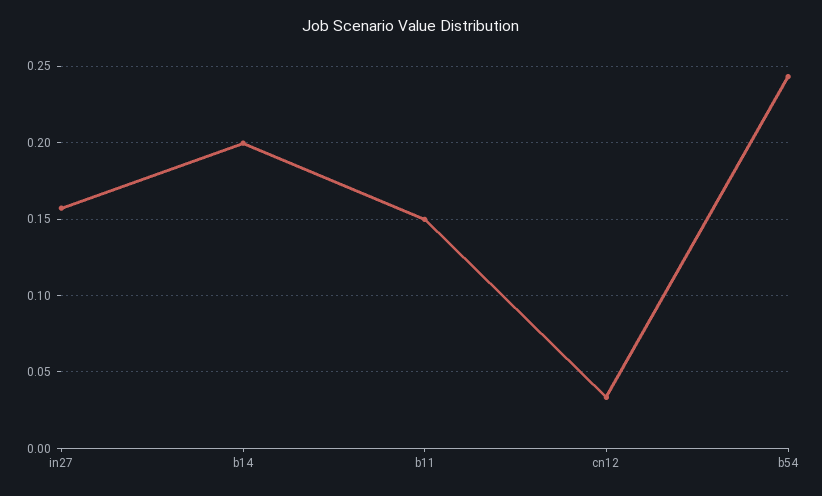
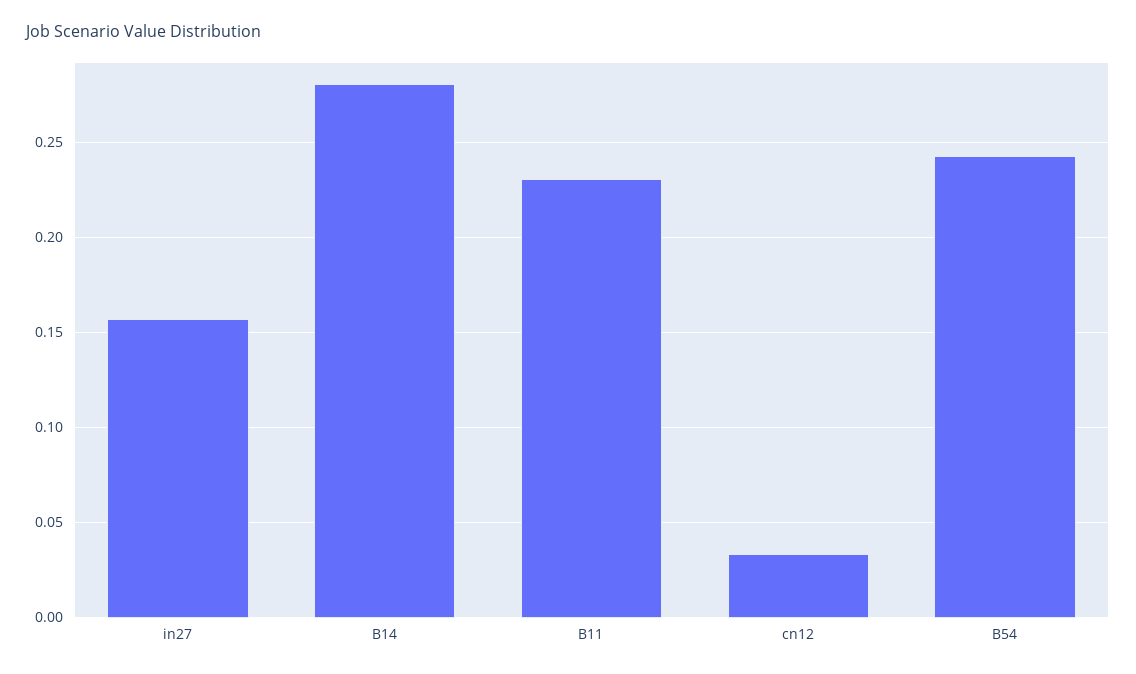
  {
    "in27": 0.155,
-   "b14": 0.2,
+   "b14": 0.28,
-   "b11": 0.15,
+   "b11": 0.23,
    "cn12": 0.035,
    "b54": 0.245
  }

